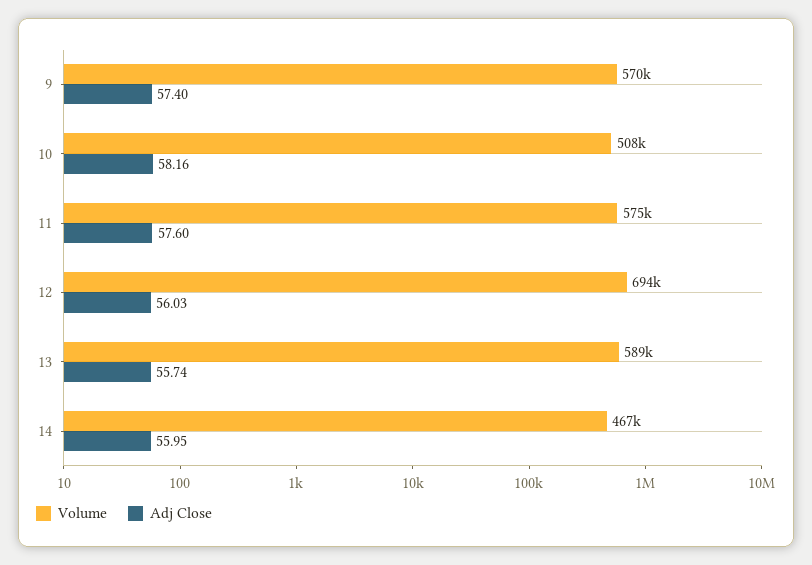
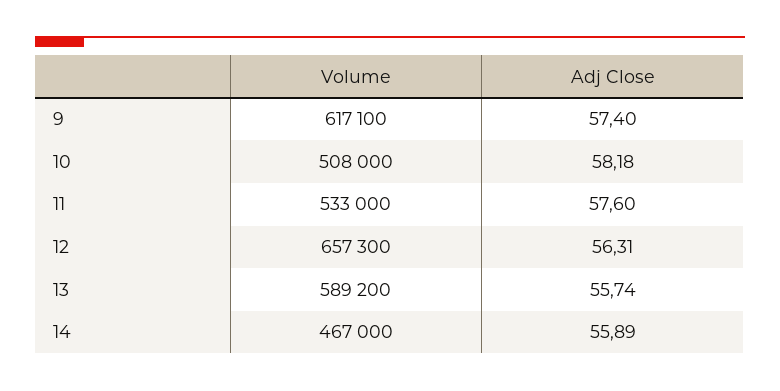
  {
    "Volume": {
-     "9": 570000,
+     "9": 617100,
      "10": 508000,
-     "11": 575000,
+     "11": 533000,
-     "12": 694000,
+     "12": 657300,
      "13": 589200,
      "14": 467000
    },
    "Adj Close": {
      "9": 57.4,
-     "10": 58.16,
+     "10": 58.18,
      "11": 57.6,
-     "12": 56.03,
+     "12": 56.31,
      "13": 55.74,
-     "14": 55.95
+     "14": 55.89
    }
  }

